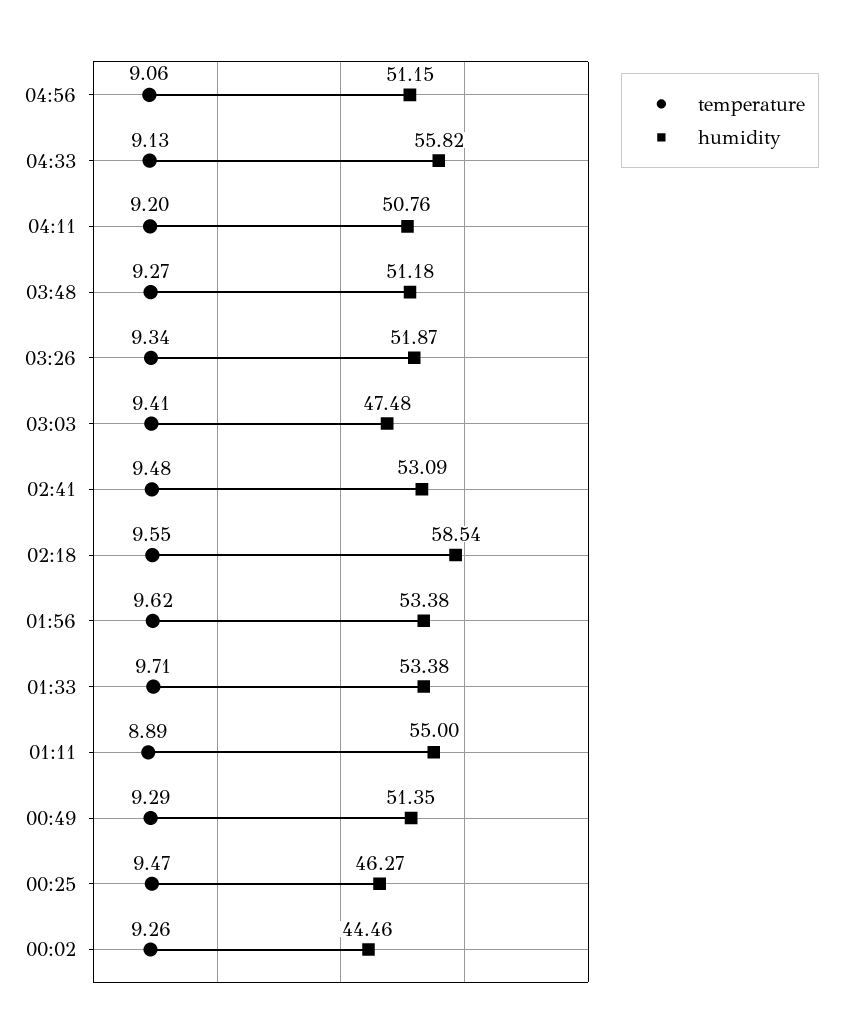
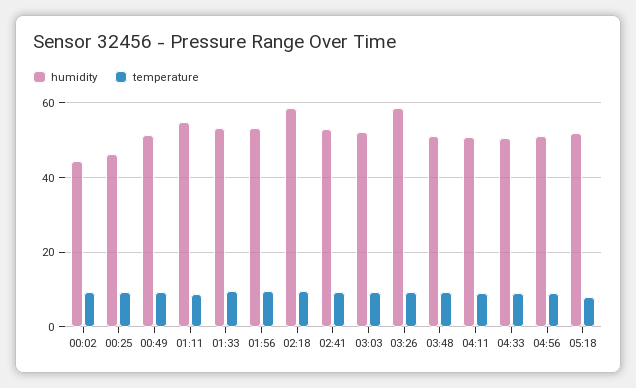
  {
    "temperature": {
      "04:56": 9.06,
      "04:33": 9.13,
      "04:11": 9.2,
      "03:48": 9.27,
      "03:26": 9.34,
      "03:03": 9.41,
      "02:41": 9.48,
      "02:18": 9.55,
      "01:56": 9.62,
      "01:33": 9.71,
      "01:11": 8.89,
      "00:49": 9.29,
      "00:25": 9.47,
-     "00:02": 9.26
+     "00:02": 9.26,
+     "05:18": 8
    },
    "humidity": {
      "04:56": 51.15,
-     "04:33": 55.82,
+     "04:33": 50,
      "04:11": 50.76,
      "03:48": 51.18,
-     "03:26": 51.87,
+     "03:26": 58,
-     "03:03": 47.48,
+     "03:03": 52,
      "02:41": 53.09,
      "02:18": 58.54,
      "01:56": 53.38,
      "01:33": 53.38,
      "01:11": 55,
      "00:49": 51.35,
      "00:25": 46.27,
-     "00:02": 44.46
+     "00:02": 44.46,
+     "05:18": 52
    }
  }

